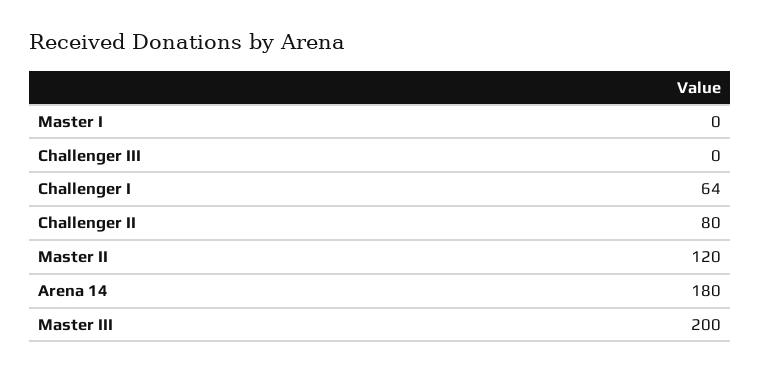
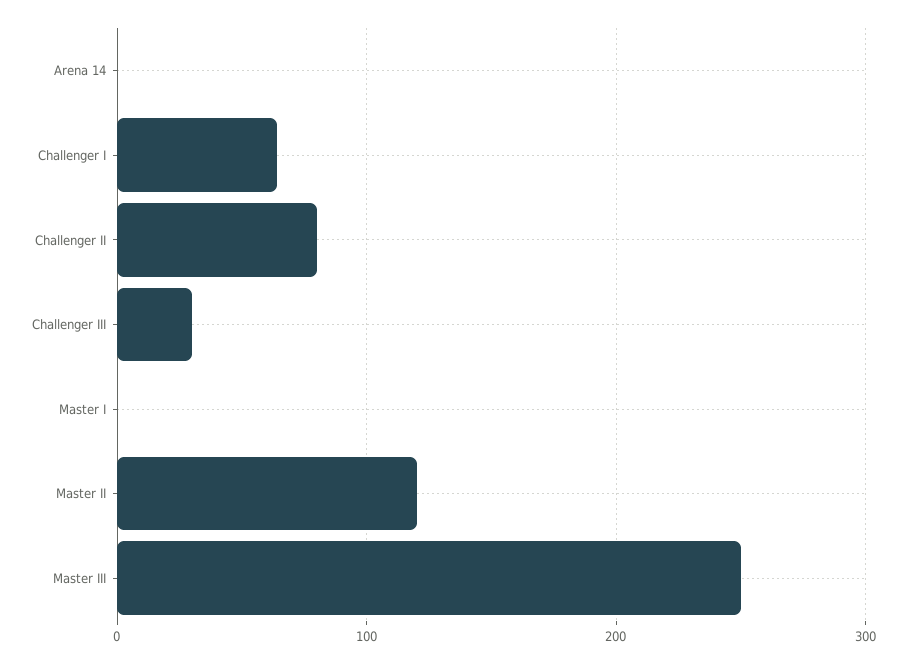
  {
    "Master I": 0,
-   "Challenger III": 0,
+   "Challenger III": 30,
    "Challenger I": 64,
    "Challenger II": 80,
    "Master II": 120,
-   "Arena 14": 180,
+   "Arena 14": 0,
-   "Master III": 200
+   "Master III": 250
  }

